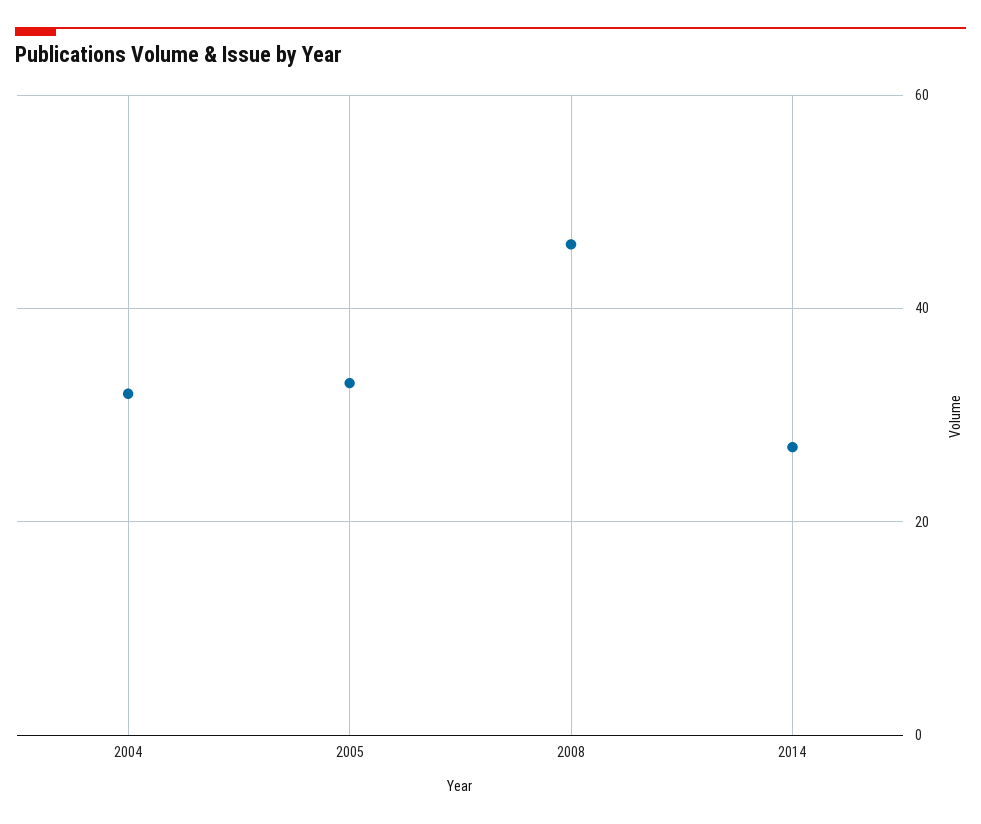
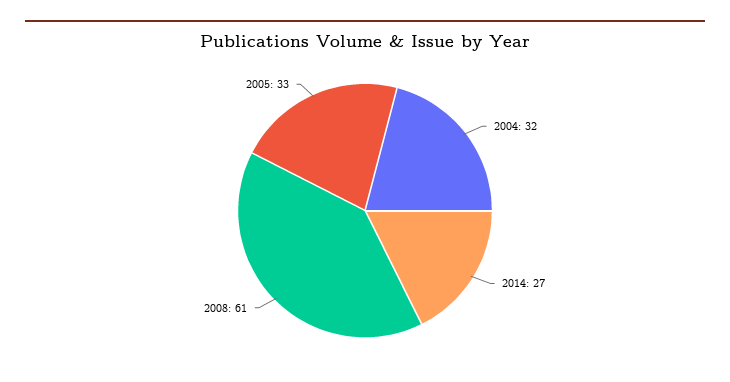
  {
    "2004": 32,
    "2005": 33,
-   "2008": 45,
+   "2008": 61,
    "2014": 27
  }

